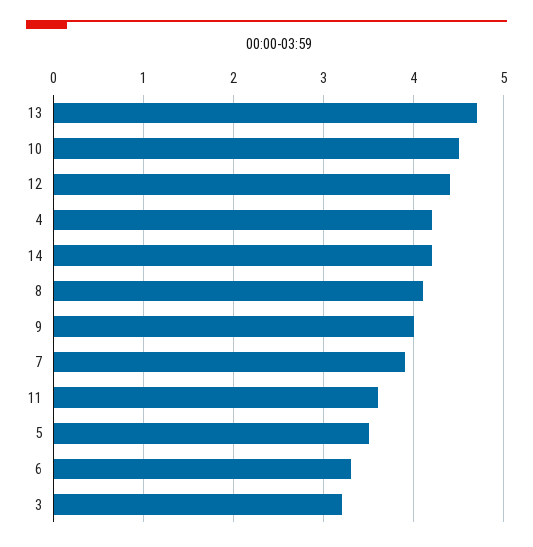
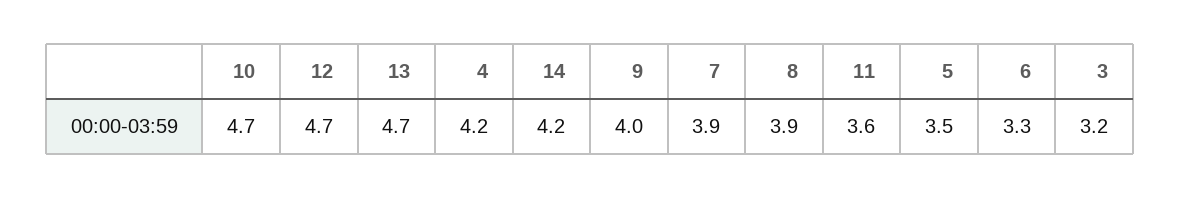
  {
    "13": 4.7,
-   "10": 4.5,
+   "10": 4.7,
-   "12": 4.4,
+   "12": 4.7,
    "4": 4.2,
    "14": 4.2,
-   "8": 4.1,
+   "8": 3.9,
    "9": 4,
    "7": 3.9,
    "11": 3.6,
    "5": 3.5,
    "6": 3.3,
    "3": 3.2
  }

